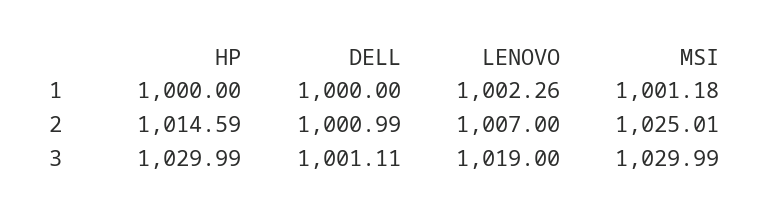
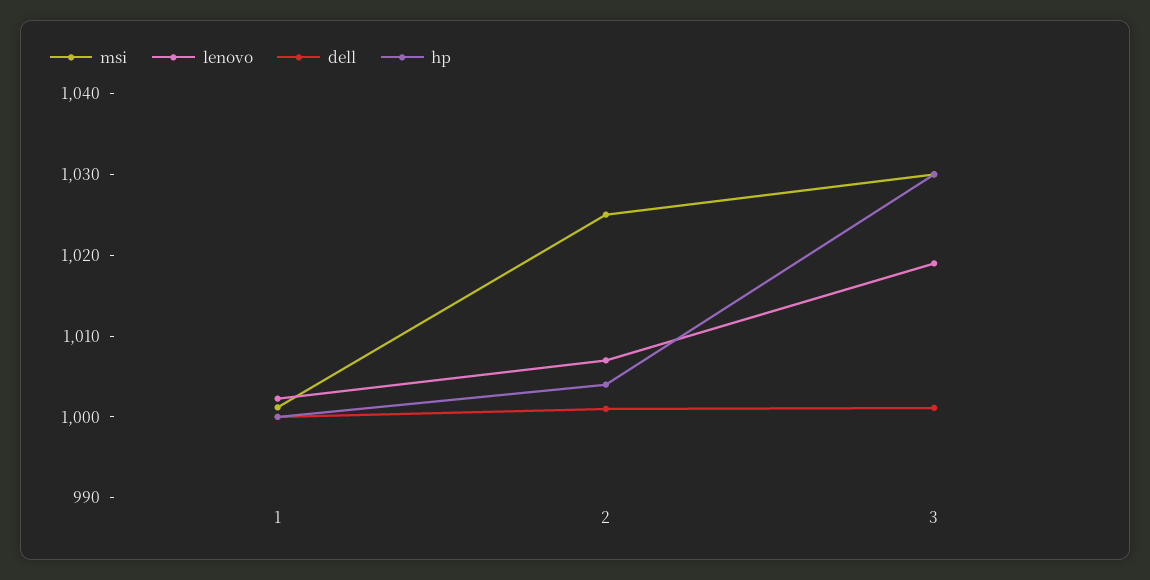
  {
    "HP": {
      "1": 1000,
-     "2": 1014.59,
+     "2": 1004,
      "3": 1029.99
    },
    "DELL": {
      "1": 1000,
      "2": 1000.99,
      "3": 1001.11
    },
    "LENOVO": {
      "1": 1002.26,
      "2": 1007,
      "3": 1019
    },
    "MSI": {
      "1": 1001.18,
      "2": 1025.01,
      "3": 1029.99
    }
  }

